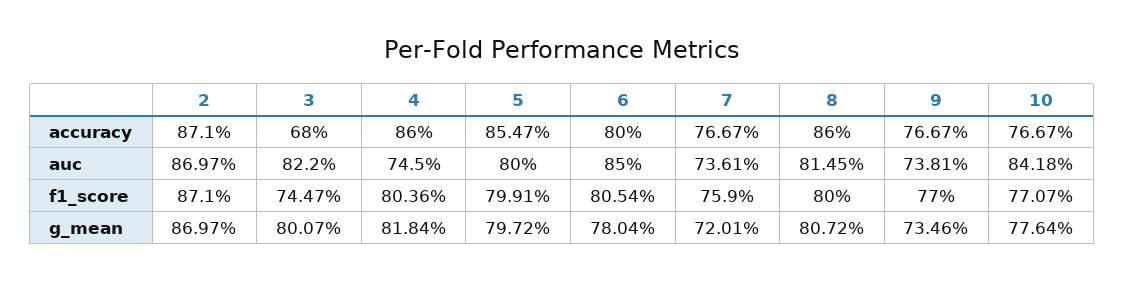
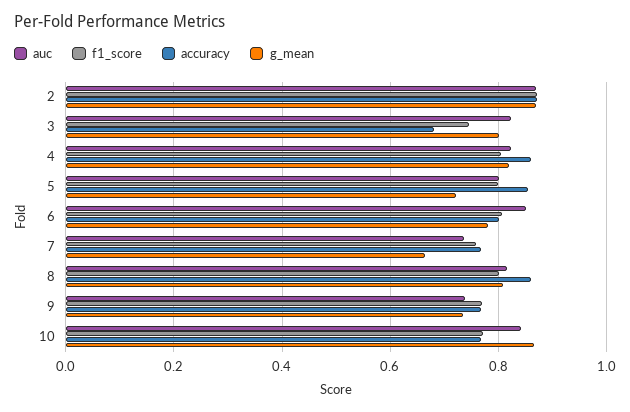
  {
    "accuracy": {
      "2": 0.871,
      "3": 0.68,
      "4": 0.86,
      "5": 0.8547,
      "6": 0.8,
      "7": 0.7667,
      "8": 0.86,
      "9": 0.7667,
      "10": 0.7667
    },
    "auc": {
      "2": 0.8697,
      "3": 0.822,
-     "4": 0.745,
+     "4": 0.82,
      "5": 0.8,
      "6": 0.85,
      "7": 0.7361,
      "8": 0.8145,
      "9": 0.7381,
      "10": 0.8418
    },
    "f1_score": {
      "2": 0.871,
      "3": 0.7447,
      "4": 0.8036,
      "5": 0.7991,
      "6": 0.8054,
      "7": 0.759,
      "8": 0.8,
      "9": 0.77,
      "10": 0.7707
    },
    "g_mean": {
      "2": 0.8697,
      "3": 0.8007,
      "4": 0.8184,
-     "5": 0.7972,
+     "5": 0.72,
      "6": 0.7804,
-     "7": 0.7201,
+     "7": 0.66,
      "8": 0.8072,
      "9": 0.7346,
-     "10": 0.7764
+     "10": 0.86
    }
  }

